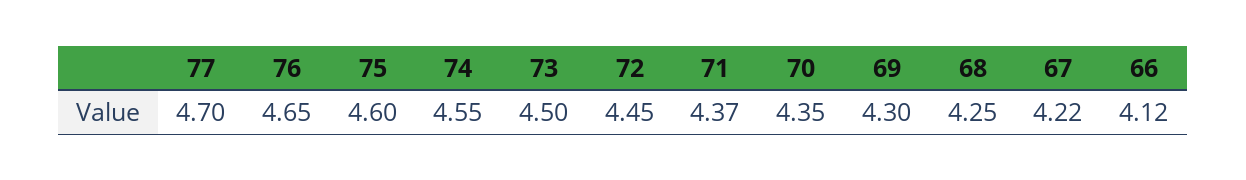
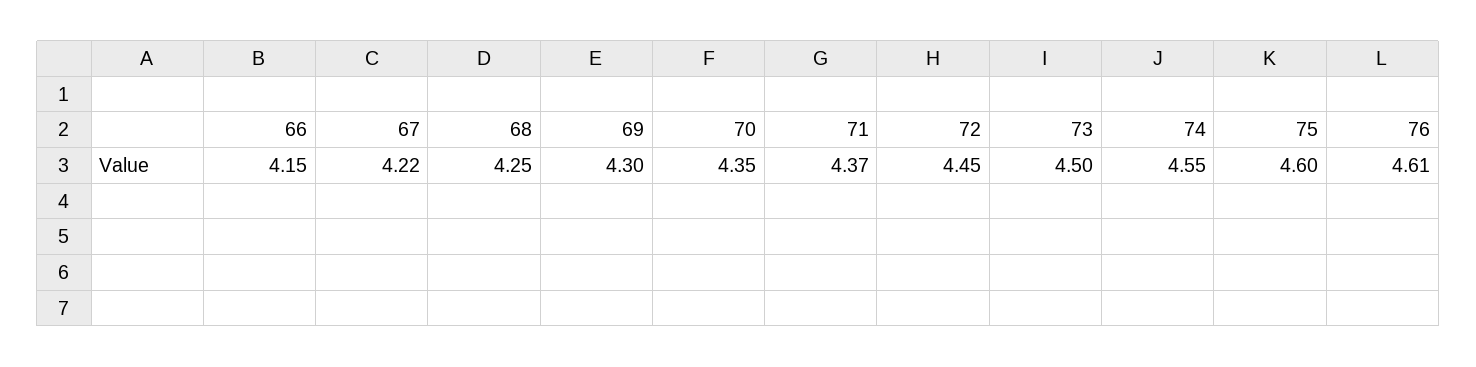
  {
-   "77": 4.7,
-   "76": 4.65,
+   "76": 4.61,
    "75": 4.6,
    "74": 4.55,
    "73": 4.5,
    "72": 4.45,
    "71": 4.37,
    "70": 4.35,
    "69": 4.3,
    "68": 4.25,
    "67": 4.22,
-   "66": 4.12
+   "66": 4.15
  }

